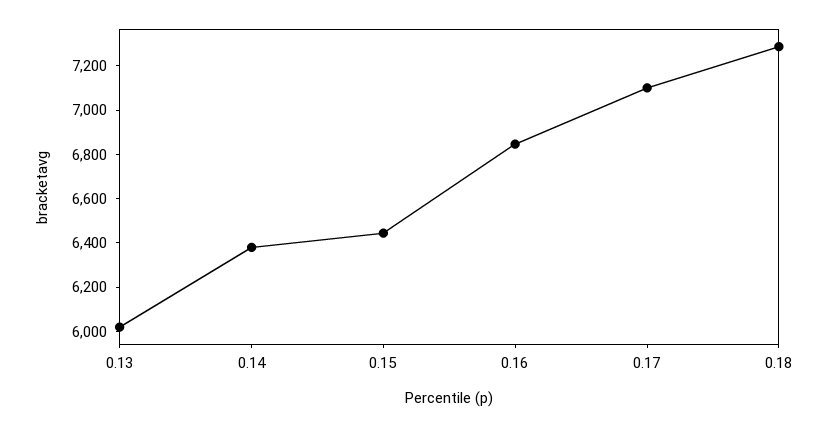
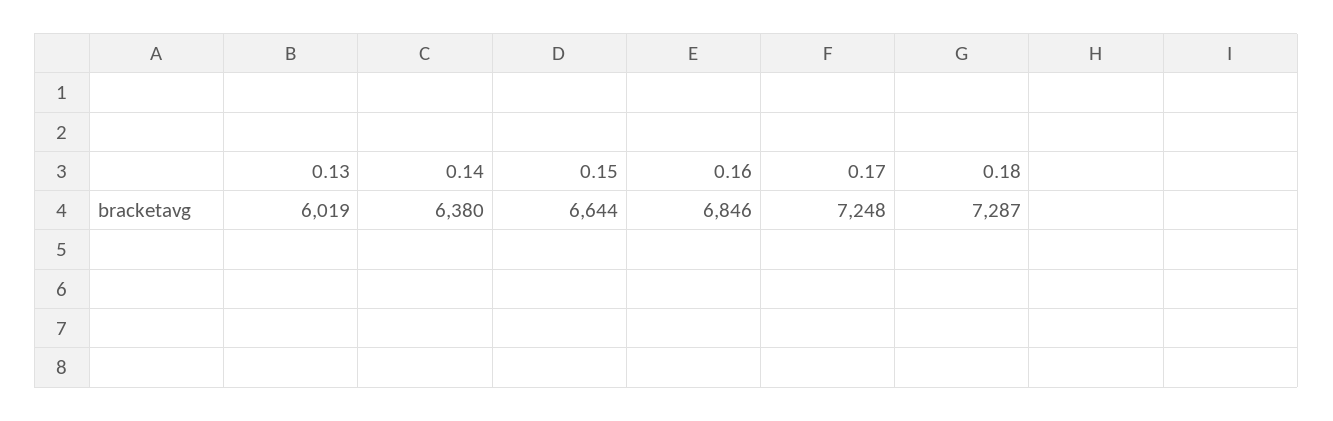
  {
    "0.13": 6019,
    "0.14": 6380,
-   "0.15": 6450,
+   "0.15": 6644,
    "0.16": 6846,
-   "0.17": 7100,
+   "0.17": 7248,
    "0.18": 7287
  }

